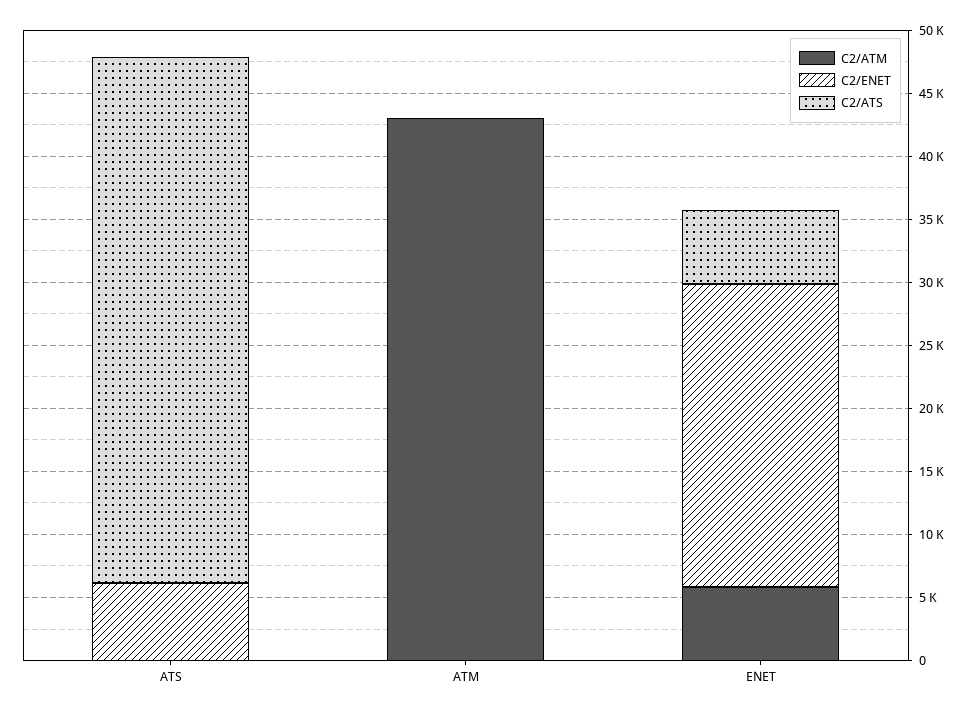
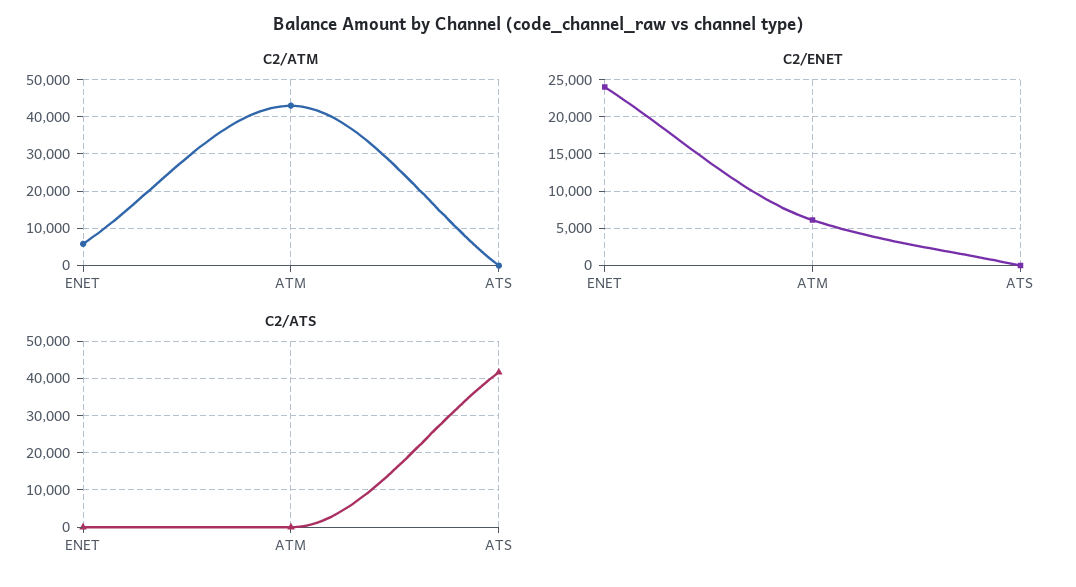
  {
    "C2/ATM": {
      "ATS": 0,
      "ATM": 43000,
      "ENET": 6000
    },
    "C2/ENET": {
-     "ATS": 6000,
+     "ATS": 0,
-     "ATM": 0,
+     "ATM": 6000,
      "ENET": 24000
    },
    "C2/ATS": {
      "ATS": 42000,
      "ATM": 0,
-     "ENET": 6000
+     "ENET": 0
    }
  }

